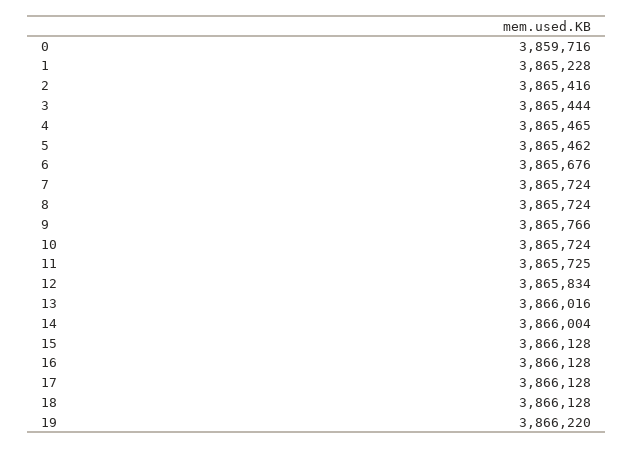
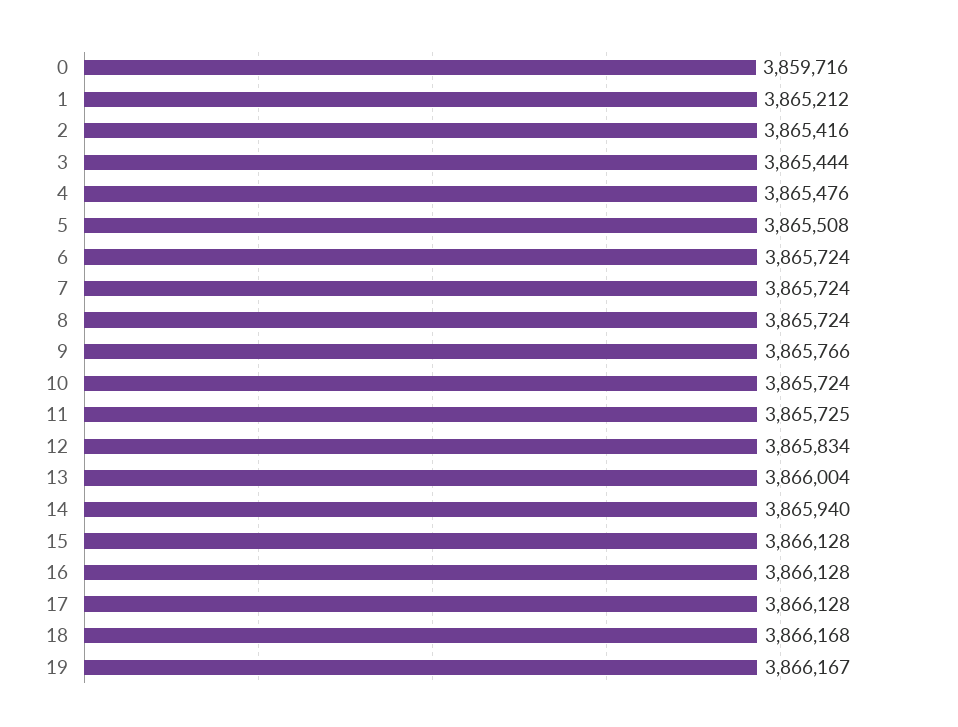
  {
    "0": 3859716,
-   "1": 3865228,
+   "1": 3865212,
    "2": 3865416,
    "3": 3865444,
-   "4": 3865465,
+   "4": 3865476,
-   "5": 3865462,
+   "5": 3865508,
-   "6": 3865676,
+   "6": 3865724,
    "7": 3865724,
    "8": 3865724,
    "9": 3865766,
    "10": 3865724,
    "11": 3865725,
    "12": 3865834,
-   "13": 3866016,
+   "13": 3866004,
-   "14": 3866004,
+   "14": 3865940,
    "15": 3866128,
    "16": 3866128,
    "17": 3866128,
-   "18": 3866128,
+   "18": 3866168,
-   "19": 3866220
+   "19": 3866167
  }

